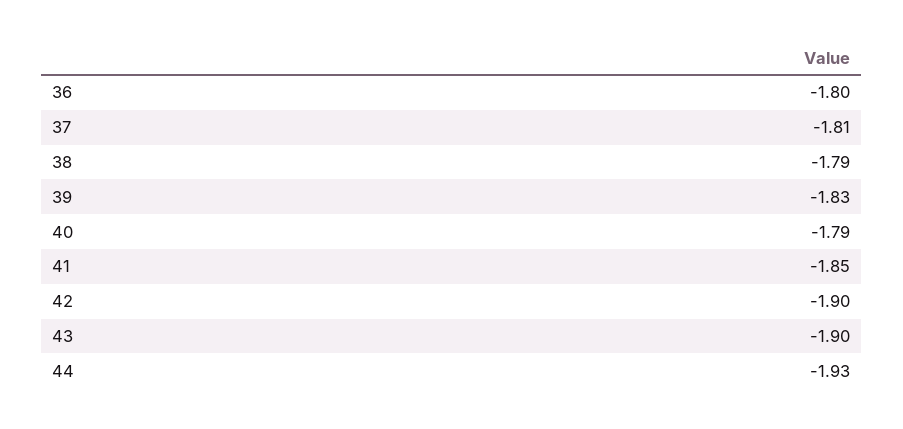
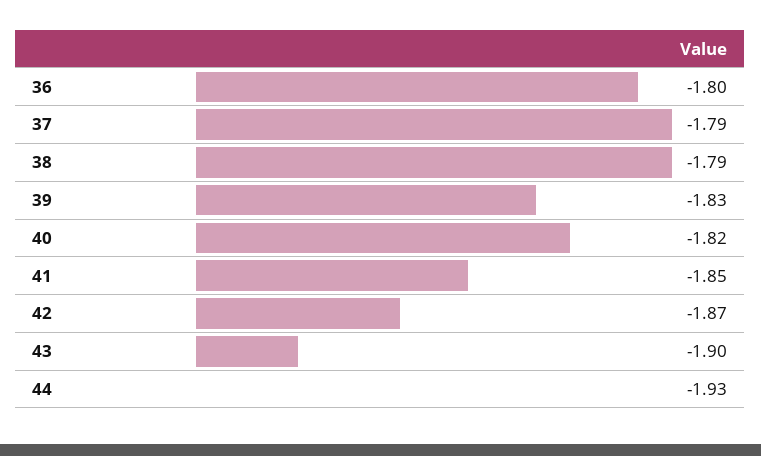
  {
    "36": -1.8,
-   "37": -1.81,
+   "37": -1.79,
    "38": -1.79,
    "39": -1.83,
-   "40": -1.79,
+   "40": -1.82,
    "41": -1.85,
-   "42": -1.9,
+   "42": -1.87,
    "43": -1.9,
    "44": -1.93
  }

